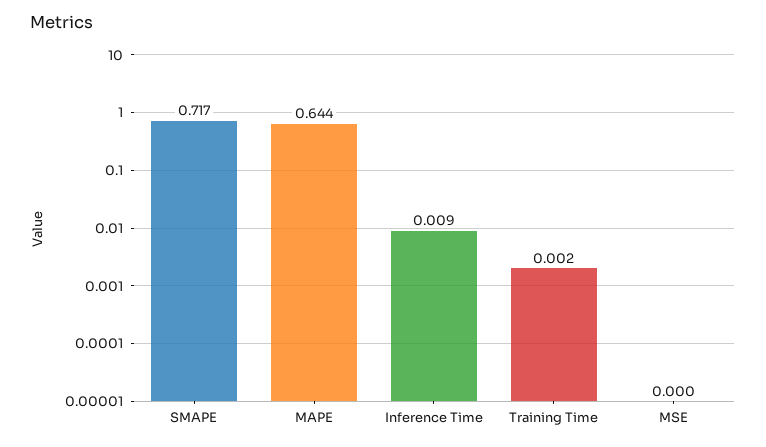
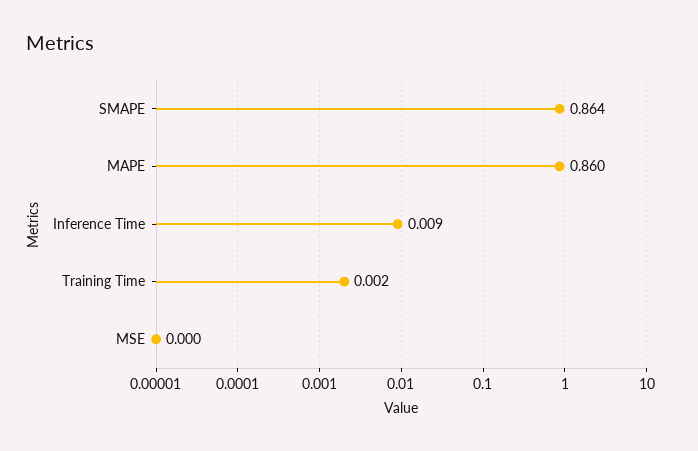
  {
-   "SMAPE": 0.717,
+   "SMAPE": 0.864,
-   "MAPE": 0.644,
+   "MAPE": 0.86,
    "Inference Time": 0.009,
    "Training Time": 0.002,
    "MSE": 0
  }

